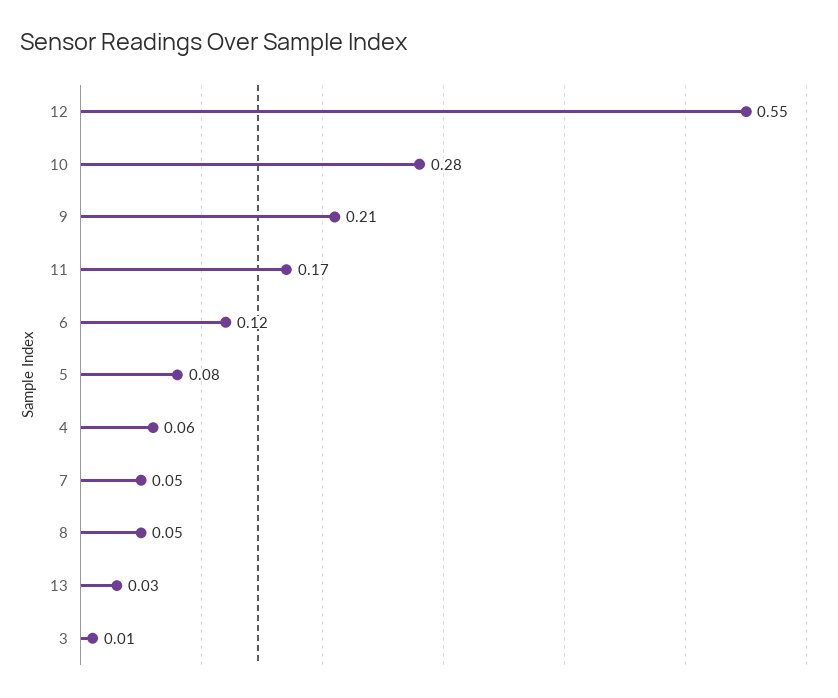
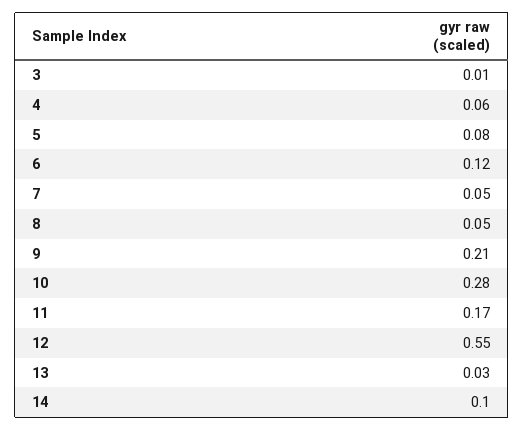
  {
    "12": 0.55,
    "10": 0.28,
    "9": 0.21,
    "11": 0.17,
    "6": 0.12,
    "5": 0.08,
    "4": 0.06,
    "7": 0.05,
    "8": 0.05,
    "13": 0.03,
-   "3": 0.01
+   "3": 0.01,
+   "14": 0.1
  }

